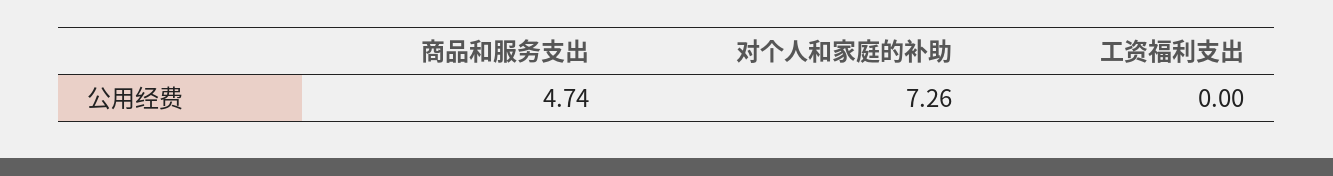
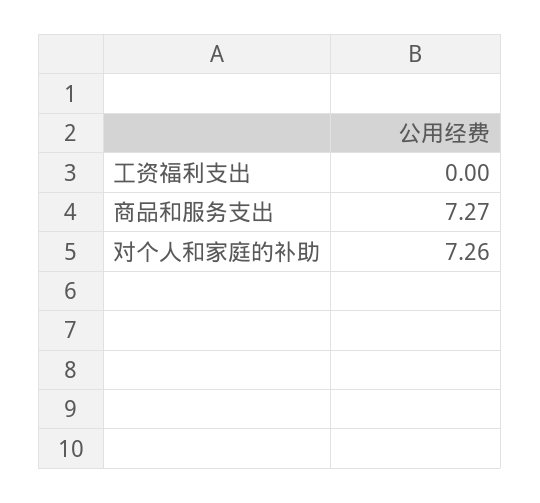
  {
-   "商品和服务支出": 4.74,
+   "商品和服务支出": 7.27,
    "对个人和家庭的补助": 7.26,
    "工资福利支出": 0
  }

